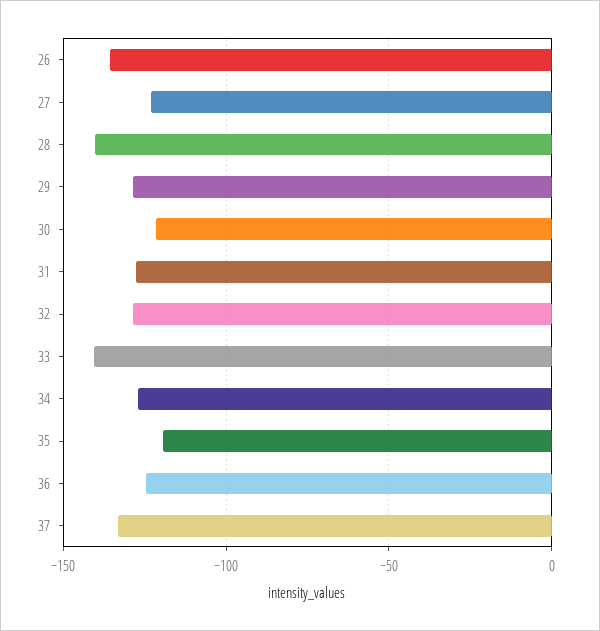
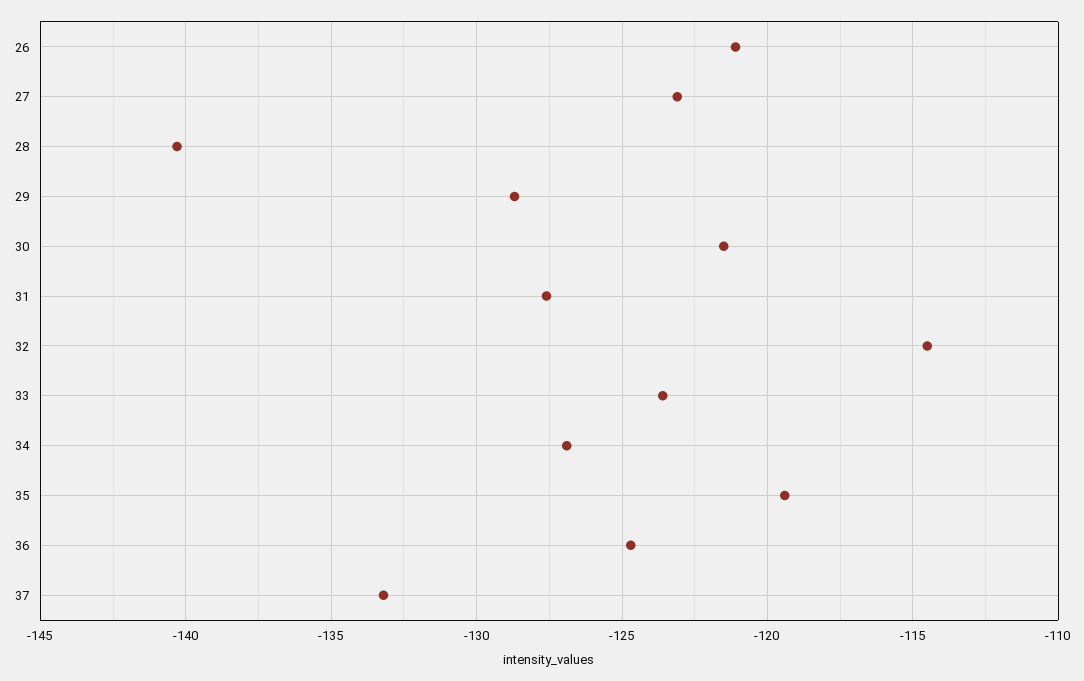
  {
-   "26": -135,
+   "26": -121,
    "27": -123,
    "28": -140.5,
    "29": -128.5,
    "30": -121.5,
    "31": -127.5,
-   "32": -130,
+   "32": -114.5,
-   "33": -140,
+   "33": -123.5,
    "34": -127,
    "35": -119.5,
    "36": -124.5,
    "37": -133
  }

